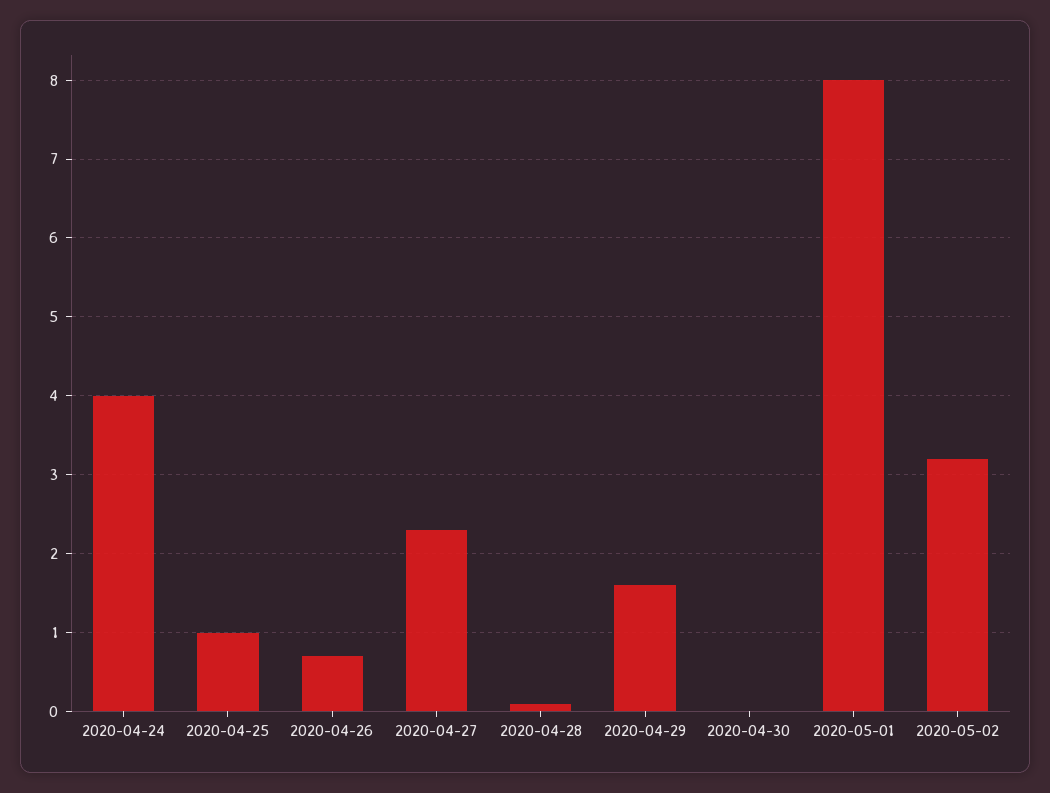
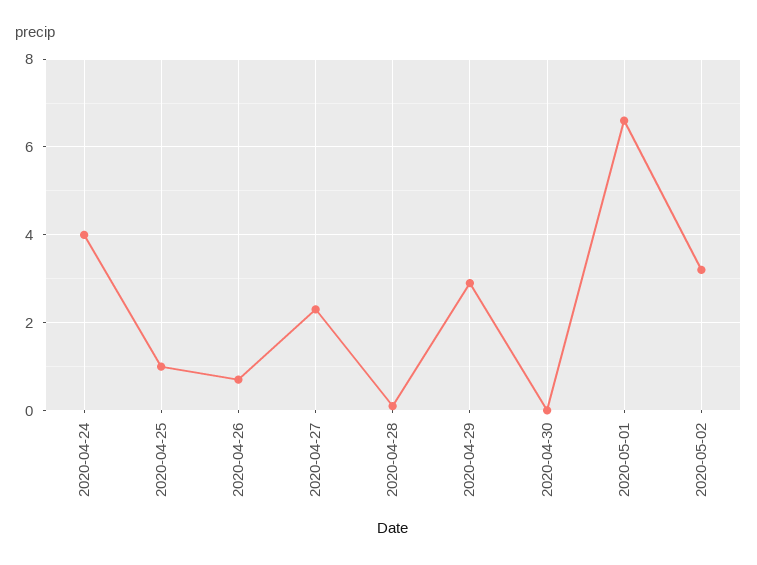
  {
    "2020-04-24": 4,
    "2020-04-25": 1,
    "2020-04-26": 0.7,
    "2020-04-27": 2.3,
    "2020-04-28": 0.1,
-   "2020-04-29": 1.6,
+   "2020-04-29": 3,
    "2020-04-30": 0,
-   "2020-05-01": 8,
+   "2020-05-01": 6.5,
    "2020-05-02": 3.2
  }

